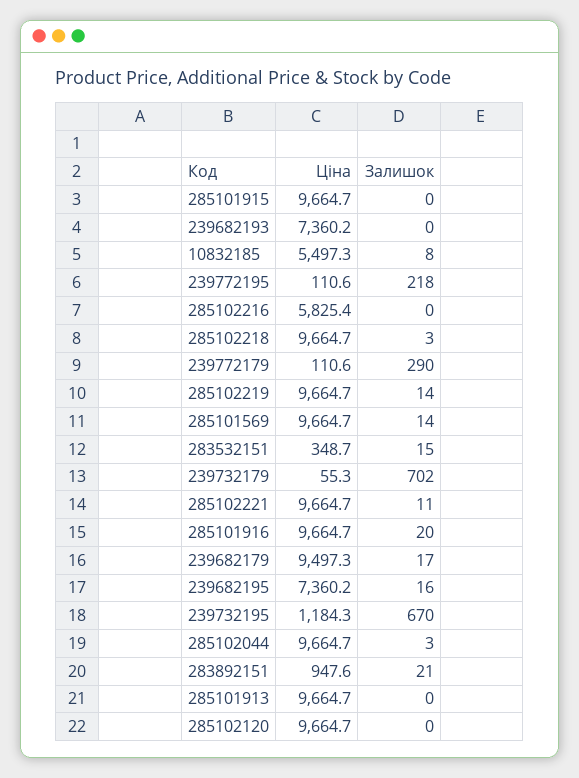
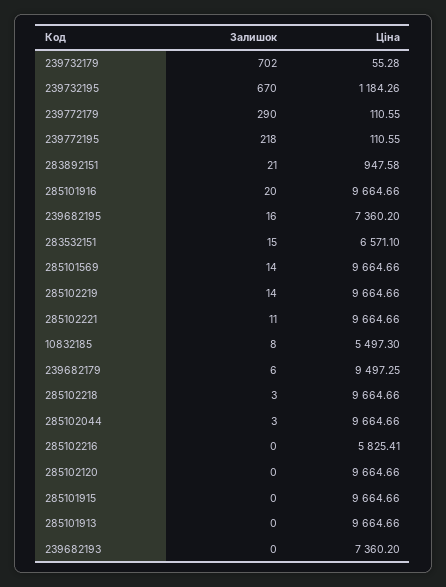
  {
    "Ціна": {
      "285101915": 9664.66,
      "239682193": 7360.2,
      "10832185": 5497.3,
      "239772195": 110.55,
      "285102216": 5825.41,
      "285102218": 9664.66,
      "239772179": 110.55,
      "285102219": 9664.66,
      "285101569": 9664.66,
-     "283532151": 348.7,
+     "283532151": 6571.1,
      "239732179": 55.28,
      "285102221": 9664.66,
      "285101916": 9664.66,
      "239682179": 9497.25,
      "239682195": 7360.2,
      "239732195": 1184.26,
      "285102044": 9664.66,
      "283892151": 947.58,
      "285101913": 9664.66,
      "285102120": 9664.66
    },
    "Залишок": {
      "285101915": 0,
      "239682193": 0,
      "10832185": 8,
      "239772195": 218,
      "285102216": 0,
      "285102218": 3,
      "239772179": 290,
      "285102219": 14,
      "285101569": 14,
      "283532151": 15,
      "239732179": 702,
      "285102221": 11,
      "285101916": 20,
-     "239682179": 17,
+     "239682179": 6,
      "239682195": 16,
      "239732195": 670,
      "285102044": 3,
      "283892151": 21,
      "285101913": 0,
      "285102120": 0
    }
  }

